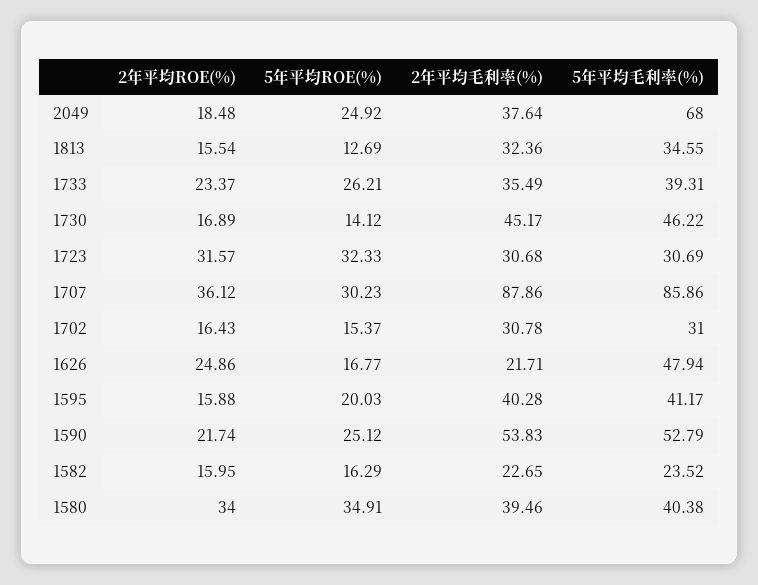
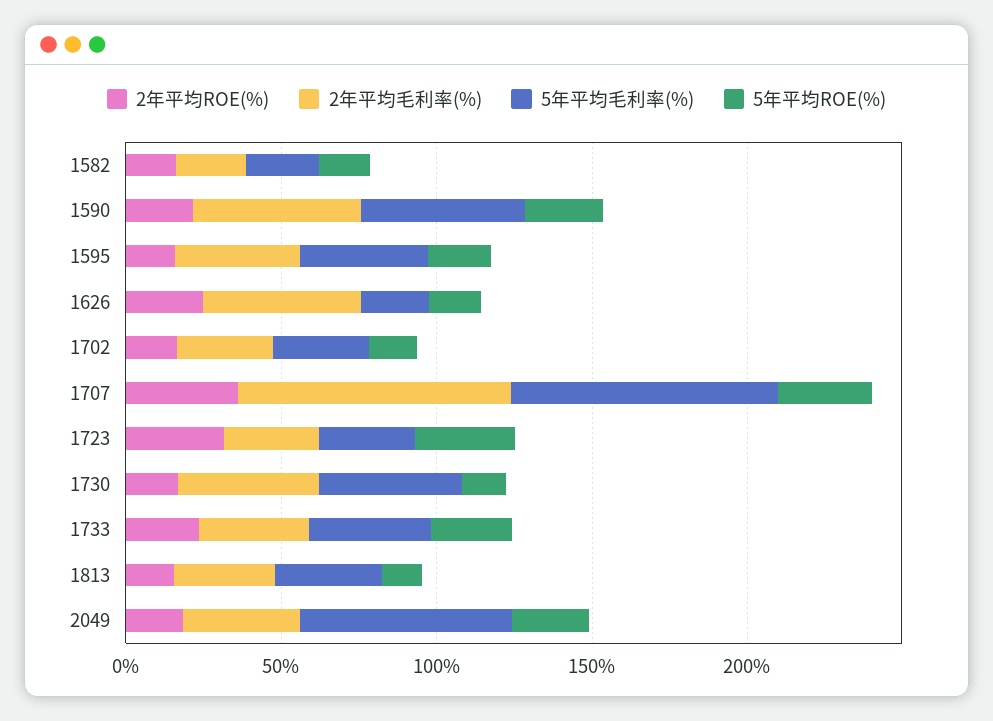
  {
    "2年平均ROE(%)": {
      "2049": 18.48,
      "1813": 15.54,
      "1733": 23.37,
      "1730": 16.89,
      "1723": 31.57,
      "1707": 36.12,
      "1702": 16.43,
      "1626": 24.86,
      "1595": 15.88,
      "1590": 21.74,
-     "1582": 15.95,
+     "1582": 15.95
-     "1580": 34
    },
    "5年平均ROE(%)": {
      "2049": 24.92,
      "1813": 12.69,
      "1733": 26.21,
      "1730": 14.12,
      "1723": 32.33,
      "1707": 30.23,
      "1702": 15.37,
      "1626": 16.77,
      "1595": 20.03,
      "1590": 25.12,
-     "1582": 16.29,
+     "1582": 16.29
-     "1580": 34.91
    },
    "2年平均毛利率(%)": {
      "2049": 37.64,
      "1813": 32.36,
      "1733": 35.49,
      "1730": 45.17,
      "1723": 30.68,
      "1707": 87.86,
      "1702": 30.78,
-     "1626": 21.71,
+     "1626": 50,
      "1595": 40.28,
      "1590": 53.83,
-     "1582": 22.65,
+     "1582": 22.65
-     "1580": 39.46
    },
    "5年平均毛利率(%)": {
      "2049": 68,
      "1813": 34.55,
      "1733": 39.31,
      "1730": 46.22,
      "1723": 30.69,
      "1707": 85.86,
      "1702": 31,
-     "1626": 47.94,
+     "1626": 20,
      "1595": 41.17,
      "1590": 52.79,
-     "1582": 23.52,
+     "1582": 23.52
-     "1580": 40.38
    }
  }

